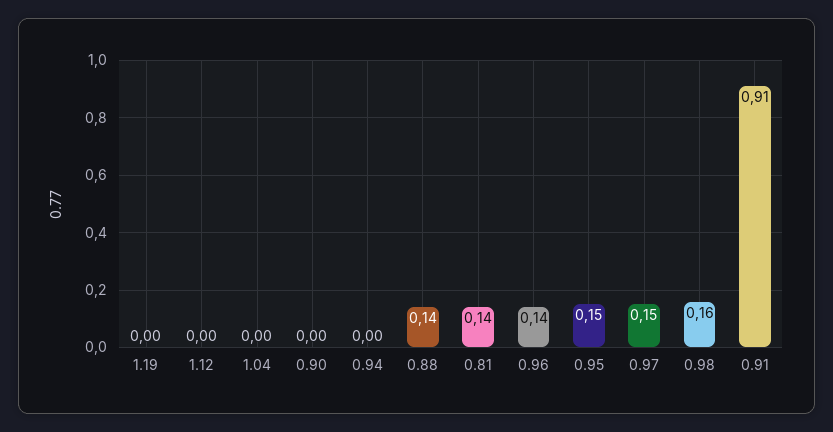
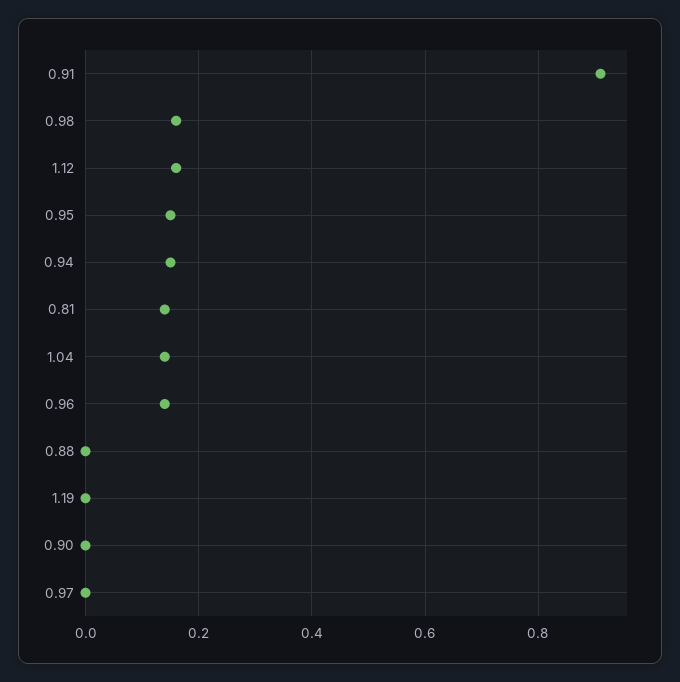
  {
    "1.19": 0,
-   "1.12": 0,
+   "1.12": 0.15,
-   "1.04": 0,
+   "1.04": 0.15,
    "0.90": 0,
-   "0.94": 0,
+   "0.94": 0.15,
-   "0.88": 0.14,
+   "0.88": 0,
    "0.81": 0.14,
    "0.96": 0.14,
    "0.95": 0.15,
-   "0.97": 0.15,
+   "0.97": 0,
    "0.98": 0.16,
    "0.91": 0.91
  }

